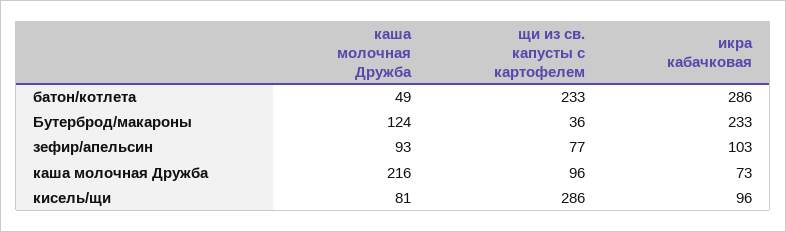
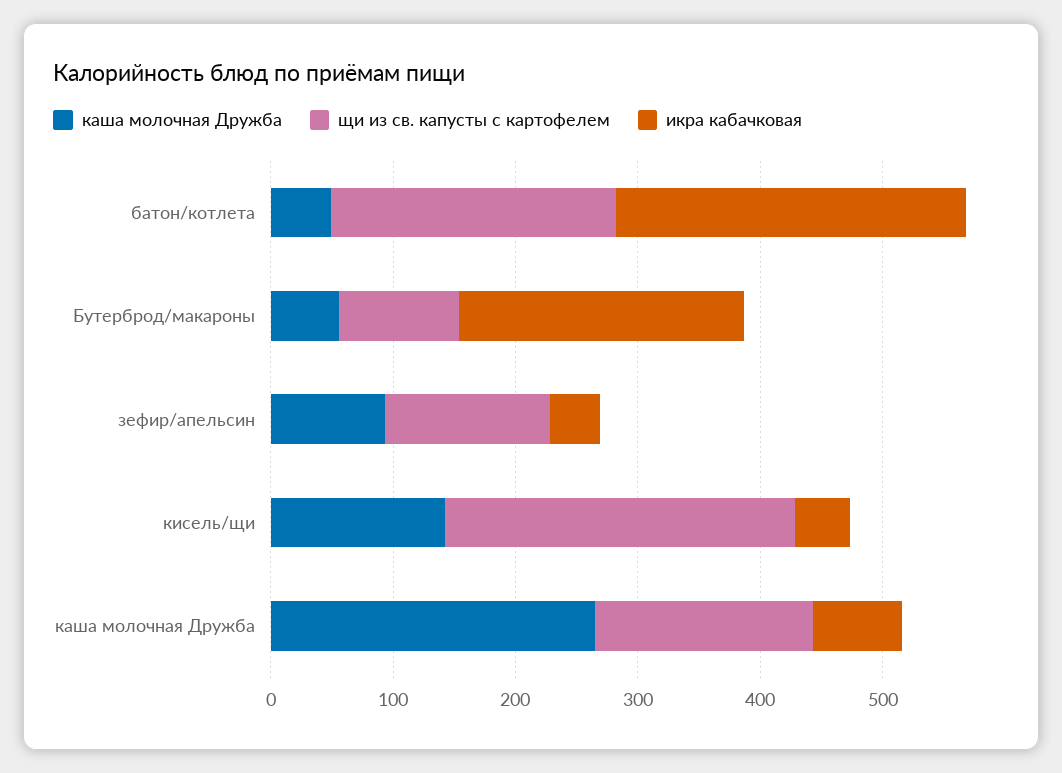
  {
    "каша молочная Дружба": {
      "батон/котлета": 49,
-     "Бутерброд/макароны": 124,
+     "Бутерброд/макароны": 60,
      "зефир/апельсин": 93,
-     "каша молочная Дружба": 216,
+     "каша молочная Дружба": 260,
-     "кисель/щи": 81
+     "кисель/щи": 140
    },
    "щи из св. капусты с картофелем": {
      "батон/котлета": 233,
-     "Бутерброд/макароны": 36,
+     "Бутерброд/макароны": 100,
-     "зефир/апельсин": 77,
+     "зефир/апельсин": 140,
-     "каша молочная Дружба": 96,
+     "каша молочная Дружба": 180,
      "кисель/щи": 286
    },
    "икра кабачковая": {
      "батон/котлета": 286,
      "Бутерброд/макароны": 233,
-     "зефир/апельсин": 103,
+     "зефир/апельсин": 40,
      "каша молочная Дружба": 73,
-     "кисель/щи": 96
+     "кисель/щи": 40
    }
  }

